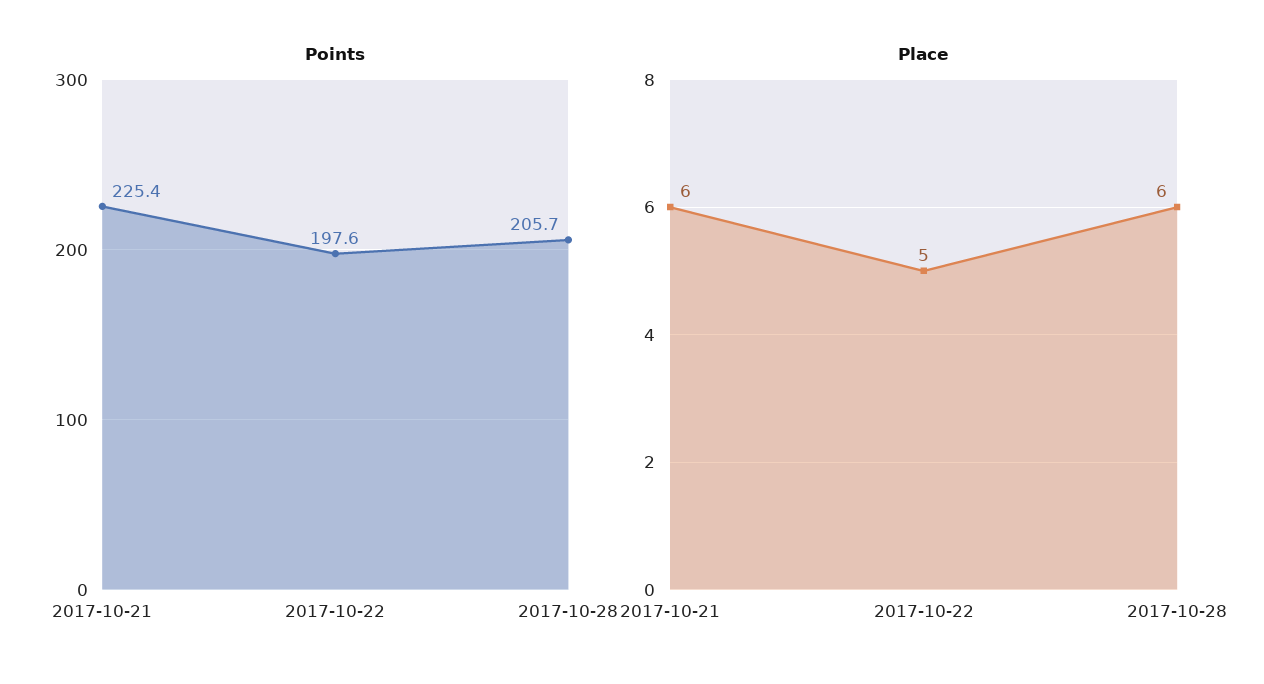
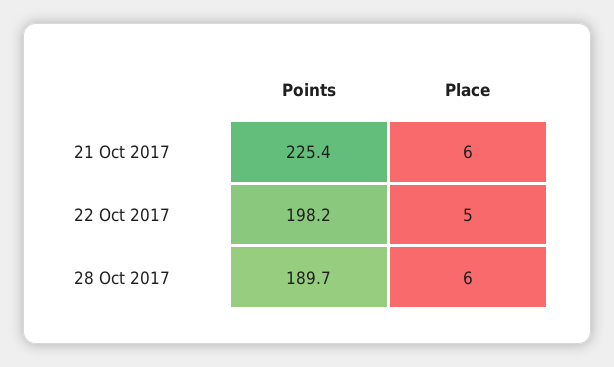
  {
    "Points": {
      "2017-10-21": 225.4,
-     "2017-10-22": 197.6,
+     "2017-10-22": 198.2,
-     "2017-10-28": 205.7
+     "2017-10-28": 189.7
    },
    "Place": {
      "2017-10-21": 6,
      "2017-10-22": 5,
      "2017-10-28": 6
    }
  }

